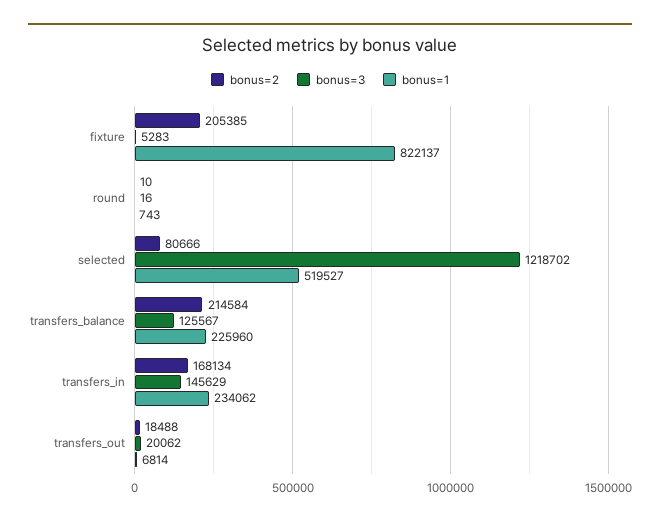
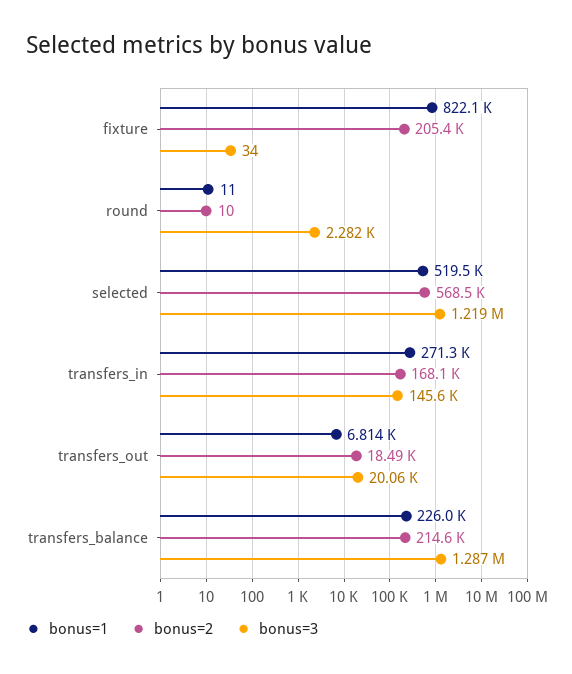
  {
    "bonus=2": {
      "fixture": 205385,
      "round": 10,
-     "selected": 80666,
+     "selected": 568500,
      "transfers_balance": 214584,
      "transfers_in": 168134,
      "transfers_out": 18488
    },
    "bonus=3": {
-     "fixture": 5283,
+     "fixture": 34,
-     "round": 16,
+     "round": 2282,
      "selected": 1218702,
-     "transfers_balance": 125567,
+     "transfers_balance": 1287000,
      "transfers_in": 145629,
      "transfers_out": 20062
    },
    "bonus=1": {
      "fixture": 822137,
-     "round": 743,
+     "round": 11,
      "selected": 519527,
      "transfers_balance": 225960,
-     "transfers_in": 234062,
+     "transfers_in": 271300,
      "transfers_out": 6814
    }
  }

